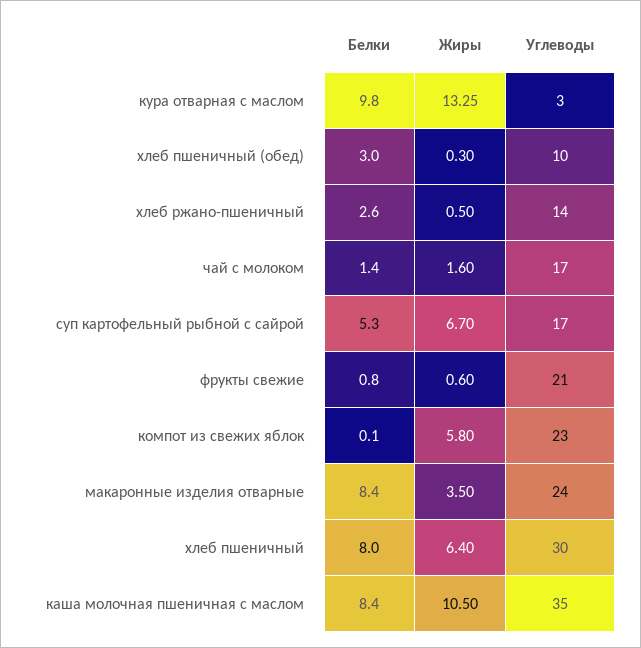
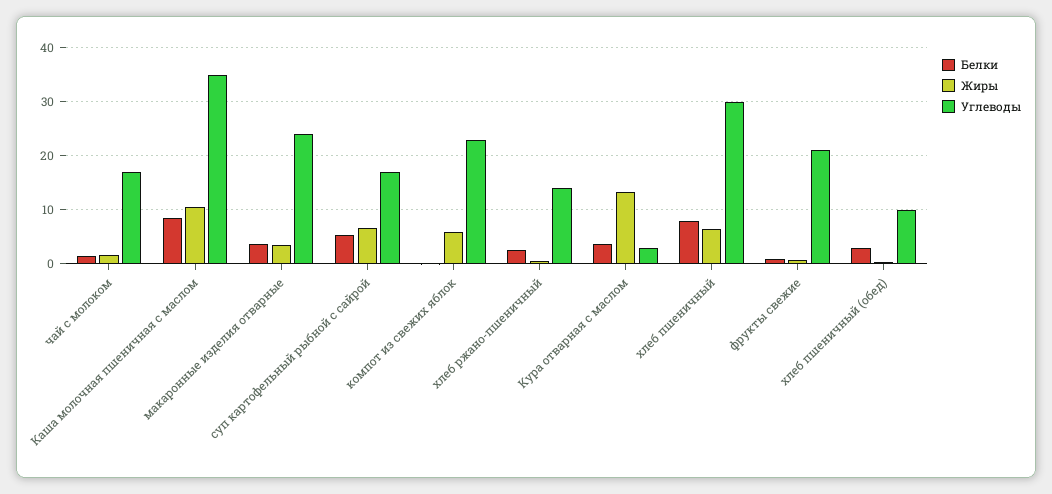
  {
    "Белки": {
-     "кура отварная с маслом": 9.8,
+     "кура отварная с маслом": 4,
      "хлеб пшеничный (обед)": 3,
      "хлеб ржано-пшеничный": 2.6,
      "чай с молоком": 1.4,
      "суп картофельный рыбной с сайрой": 5.3,
      "фрукты свежие": 0.8,
      "компот из свежих яблок": 0.1,
-     "макаронные изделия отварные": 8.4,
+     "макаронные изделия отварные": 4,
      "хлеб пшеничный": 8,
      "каша молочная пшеничная с маслом": 8.4
    },
    "Жиры": {
      "кура отварная с маслом": 13.25,
      "хлеб пшеничный (обед)": 0.3,
      "хлеб ржано-пшеничный": 0.5,
      "чай с молоком": 1.6,
      "суп картофельный рыбной с сайрой": 6.7,
      "фрукты свежие": 0.6,
      "компот из свежих яблок": 5.8,
      "макаронные изделия отварные": 3.5,
      "хлеб пшеничный": 6.4,
      "каша молочная пшеничная с маслом": 10.5
    },
    "Углеводы": {
      "кура отварная с маслом": 3,
      "хлеб пшеничный (обед)": 10,
      "хлеб ржано-пшеничный": 14,
      "чай с молоком": 17,
      "суп картофельный рыбной с сайрой": 17,
      "фрукты свежие": 21,
      "компот из свежих яблок": 23,
      "макаронные изделия отварные": 24,
      "хлеб пшеничный": 30,
      "каша молочная пшеничная с маслом": 35
    }
  }

